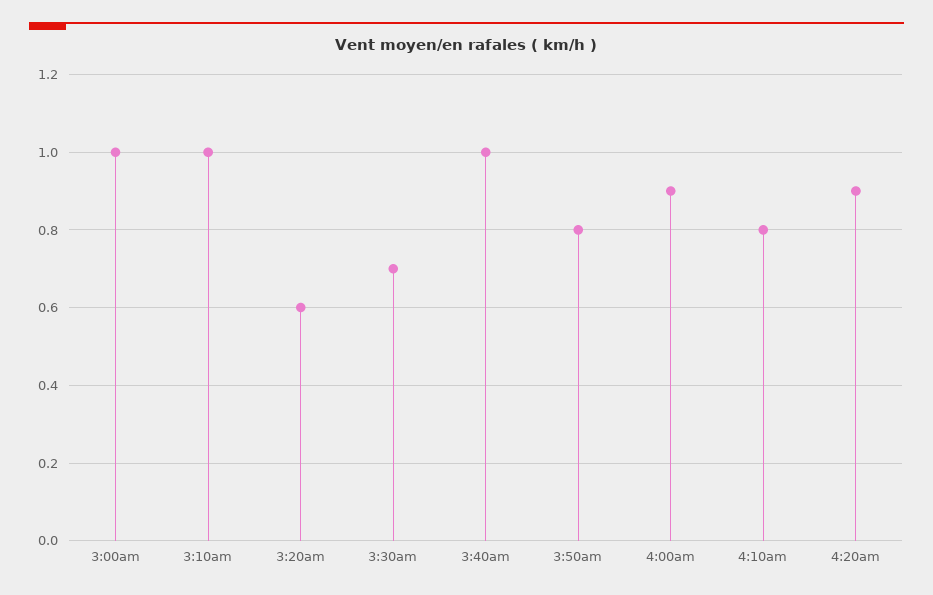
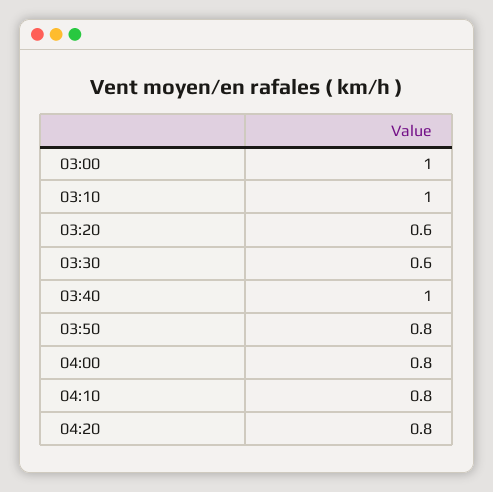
  {
    "3:00am": 1,
    "3:10am": 1,
    "3:20am": 0.6,
-   "3:30am": 0.7,
+   "3:30am": 0.6,
    "3:40am": 1,
    "3:50am": 0.8,
-   "4:00am": 0.9,
+   "4:00am": 0.8,
    "4:10am": 0.8,
-   "4:20am": 0.9
+   "4:20am": 0.8
  }

